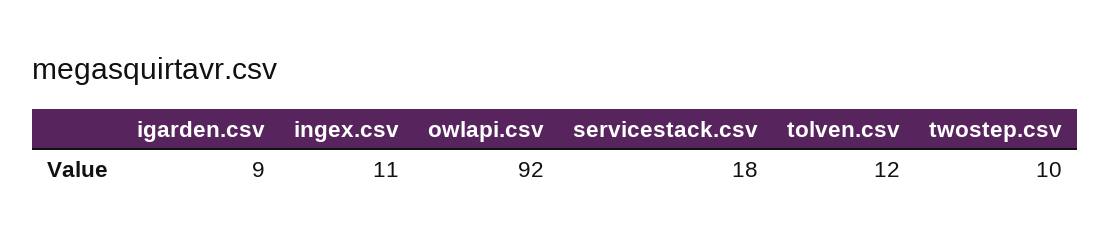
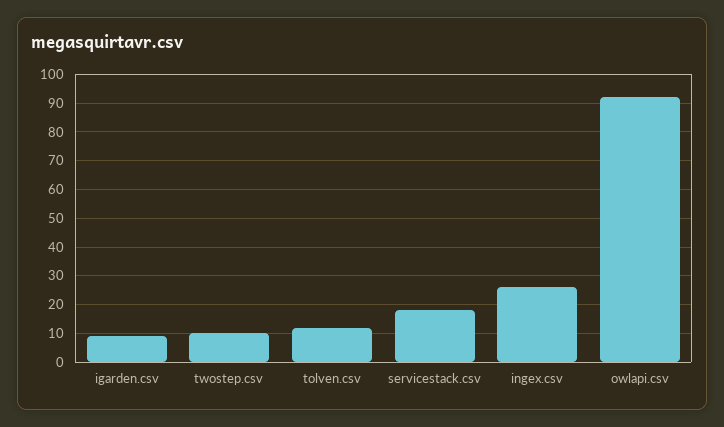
  {
    "igarden.csv": 9,
-   "ingex.csv": 11,
+   "ingex.csv": 25,
    "owlapi.csv": 92,
    "servicestack.csv": 18,
    "tolven.csv": 12,
    "twostep.csv": 10
  }

